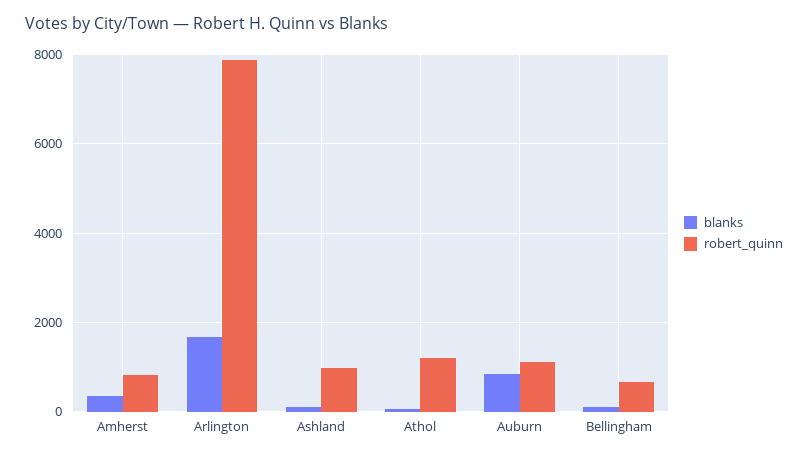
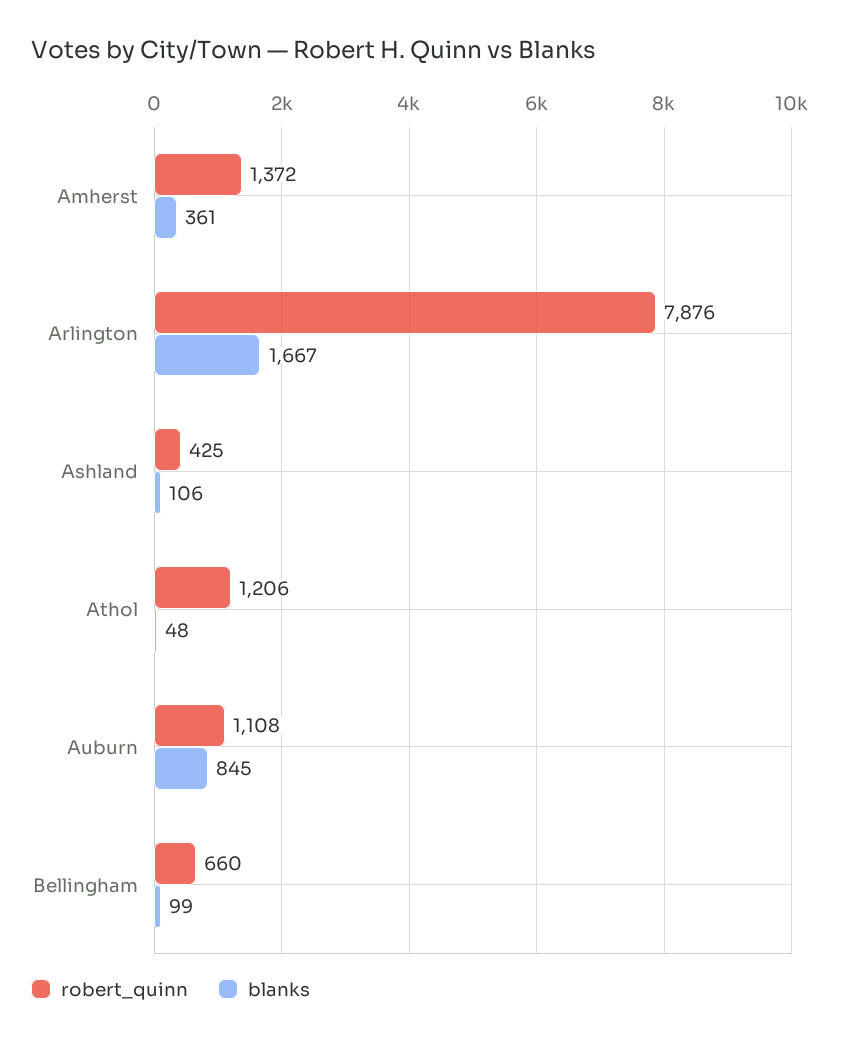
  {
    "blanks": {
      "Amherst": 361,
      "Arlington": 1667,
      "Ashland": 106,
      "Athol": 48,
      "Auburn": 845,
      "Bellingham": 99
    },
    "robert_quinn": {
-     "Amherst": 800,
+     "Amherst": 1372,
      "Arlington": 7876,
-     "Ashland": 1000,
+     "Ashland": 425,
      "Athol": 1206,
      "Auburn": 1108,
      "Bellingham": 660
    }
  }

